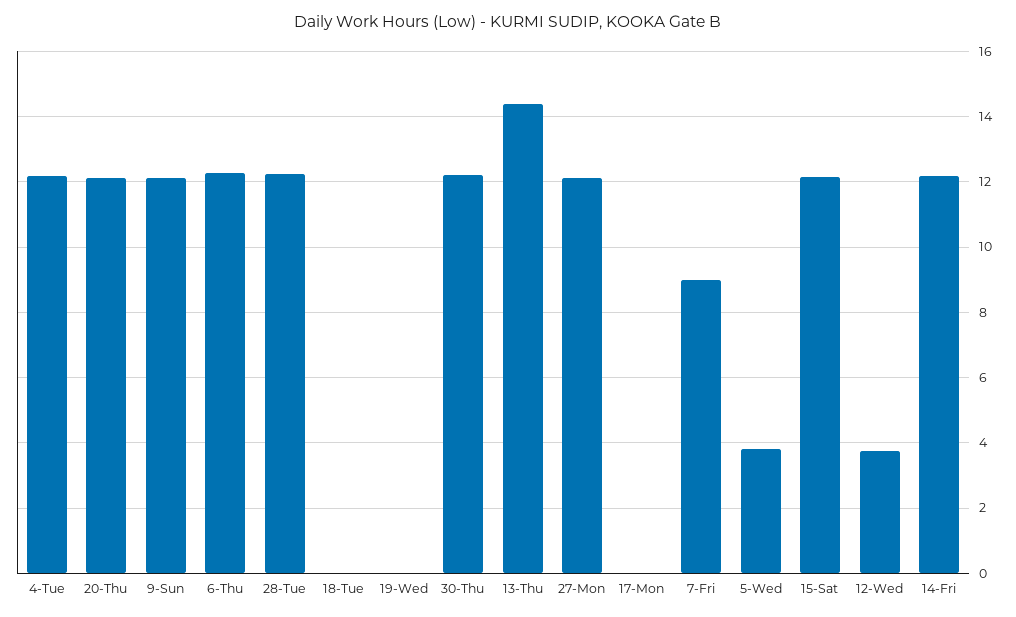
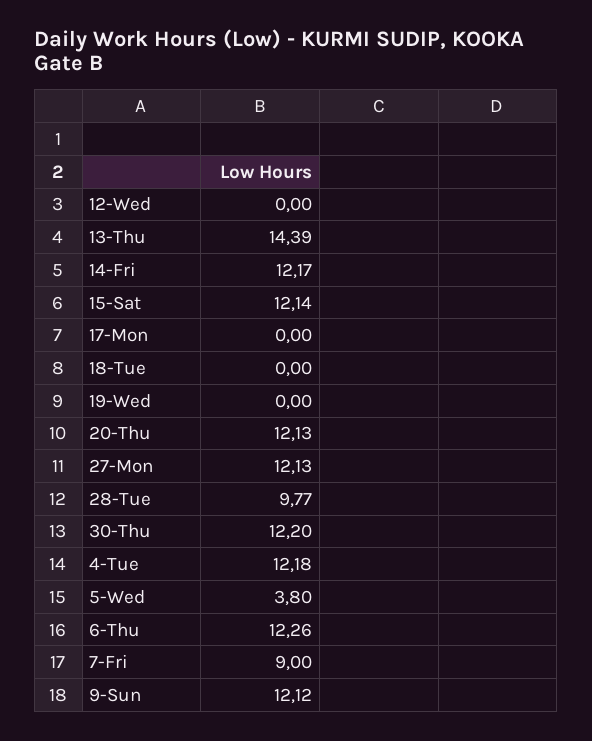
  {
    "4-Tue": 12.18,
    "20-Thu": 12.13,
    "9-Sun": 12.12,
    "6-Thu": 12.26,
-   "28-Tue": 12.2,
+   "28-Tue": 9.77,
    "18-Tue": 0,
    "19-Wed": 0,
    "30-Thu": 12.2,
    "13-Thu": 14.39,
    "27-Mon": 12.13,
    "17-Mon": 0,
    "7-Fri": 9,
    "5-Wed": 3.8,
    "15-Sat": 12.14,
-   "12-Wed": 3.8,
+   "12-Wed": 0,
    "14-Fri": 12.17
  }

